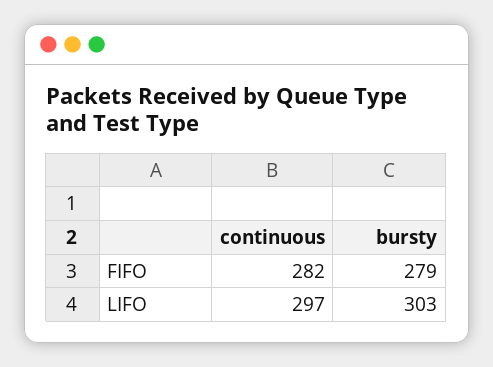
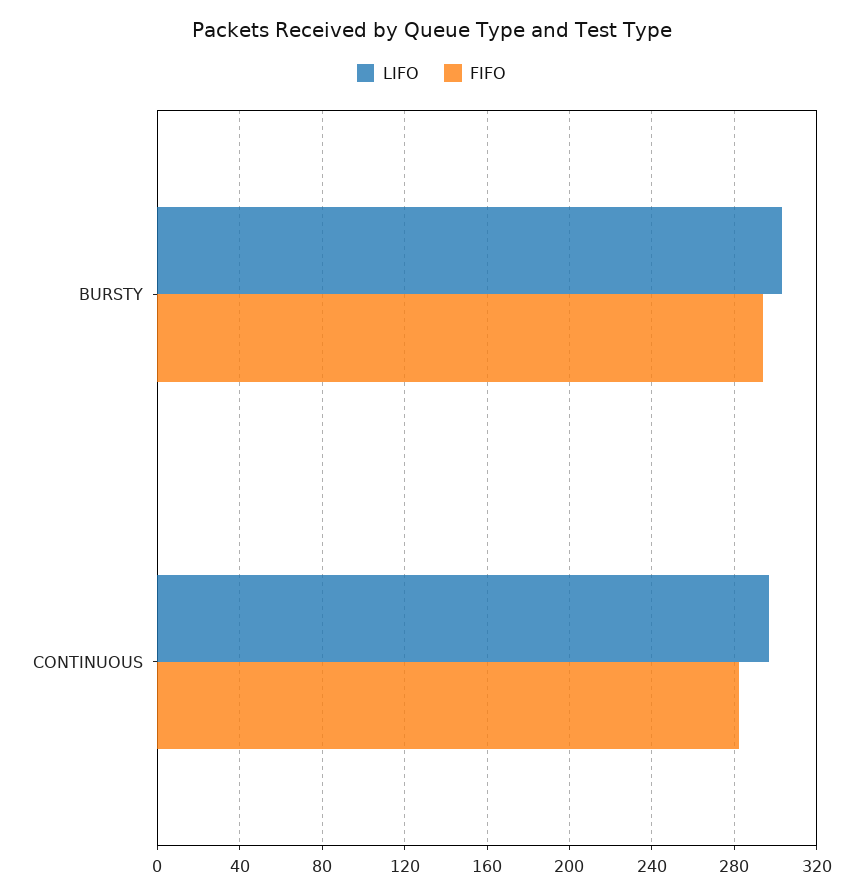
  {
    "FIFO": {
      "continuous": 282,
-     "bursty": 279
+     "bursty": 295
    },
    "LIFO": {
      "continuous": 297,
      "bursty": 303
    }
  }

